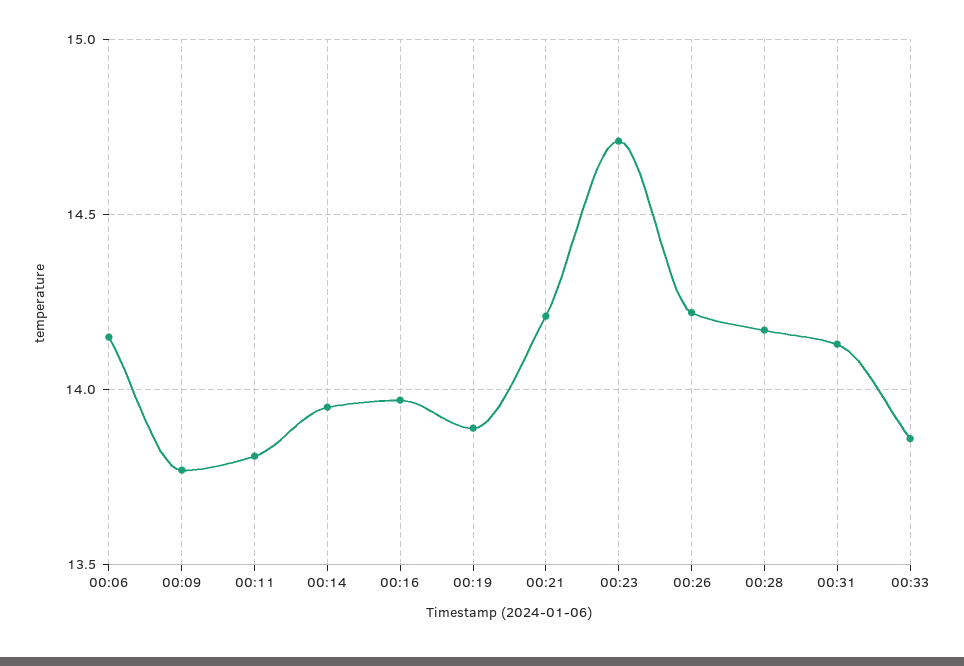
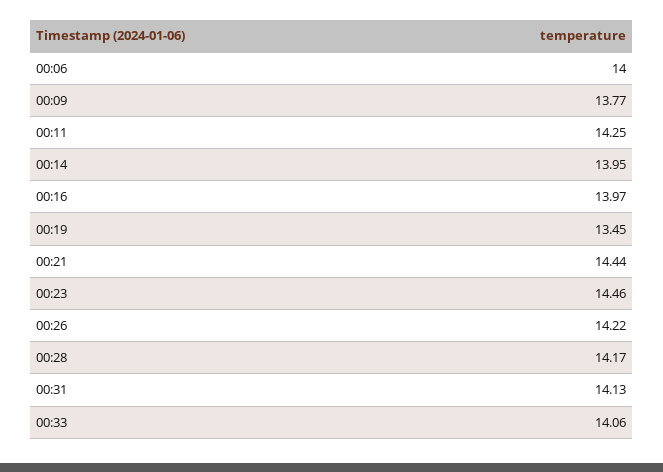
  {
-   "00:06": 14.15,
+   "00:06": 14,
    "00:09": 13.77,
-   "00:11": 13.8,
+   "00:11": 14.25,
    "00:14": 13.95,
    "00:16": 13.97,
-   "00:19": 13.9,
+   "00:19": 13.45,
-   "00:21": 14.2,
+   "00:21": 14.44,
-   "00:23": 14.7,
+   "00:23": 14.46,
    "00:26": 14.22,
    "00:28": 14.17,
    "00:31": 14.13,
-   "00:33": 13.85
+   "00:33": 14.06
  }

